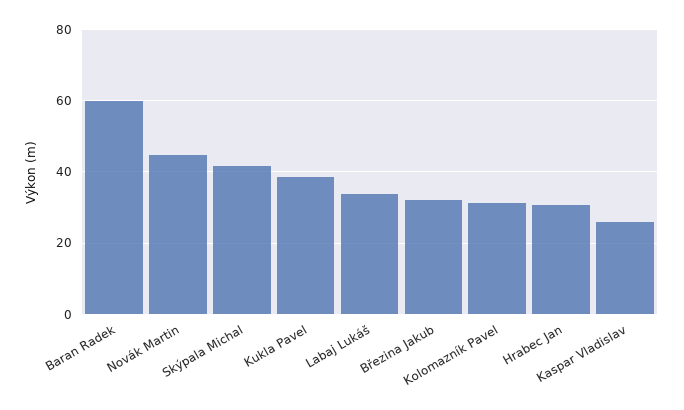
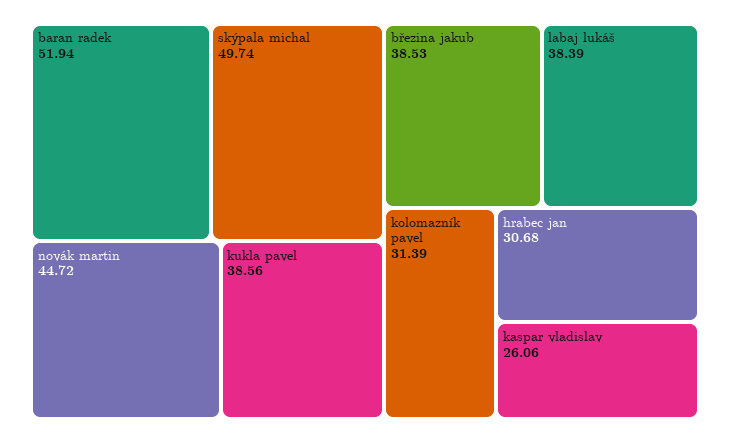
  {
-   "Baran Radek": 60,
+   "Baran Radek": 51.94,
    "Novák Martin": 44.72,
-   "Skýpala Michal": 42,
+   "Skýpala Michal": 49.74,
    "Kukla Pavel": 38.56,
-   "Labaj Lukáš": 34,
+   "Labaj Lukáš": 38.39,
-   "Březina Jakub": 32,
+   "Březina Jakub": 38.53,
    "Kolomazník Pavel": 31.39,
    "Hrabec Jan": 30.68,
    "Kaspar Vladislav": 26.06
  }

